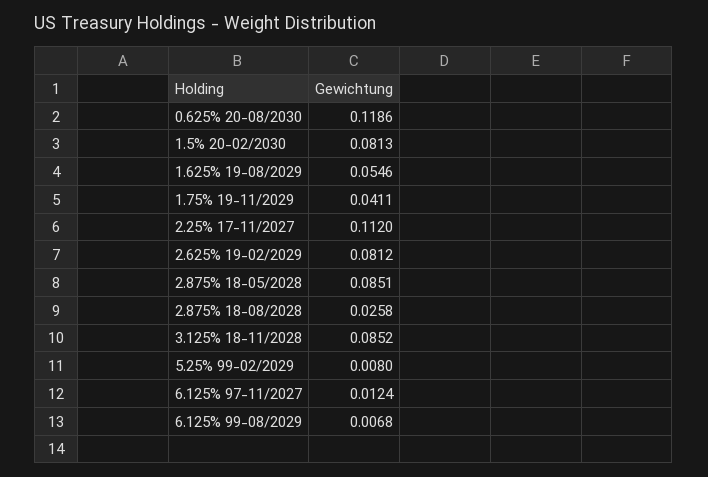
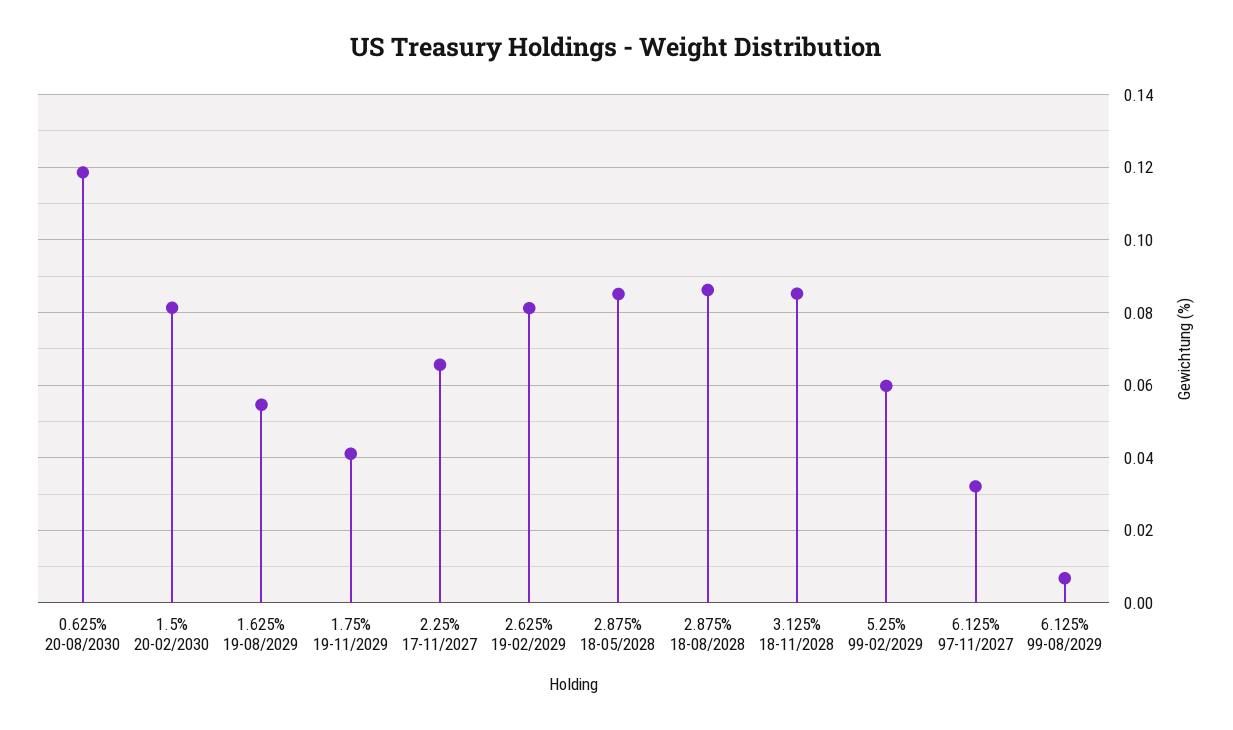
  {
    "0.625% 20-08/2030": 0.1186,
    "1.5% 20-02/2030": 0.0813,
    "1.625% 19-08/2029": 0.0546,
    "1.75% 19-11/2029": 0.0411,
-   "2.25% 17-11/2027": 0.112,
+   "2.25% 17-11/2027": 0.066,
    "2.625% 19-02/2029": 0.0812,
    "2.875% 18-05/2028": 0.0851,
-   "2.875% 18-08/2028": 0.0258,
+   "2.875% 18-08/2028": 0.086,
    "3.125% 18-11/2028": 0.0852,
-   "5.25% 99-02/2029": 0.008,
+   "5.25% 99-02/2029": 0.06,
-   "6.125% 97-11/2027": 0.0124,
+   "6.125% 97-11/2027": 0.032,
    "6.125% 99-08/2029": 0.0068
  }

